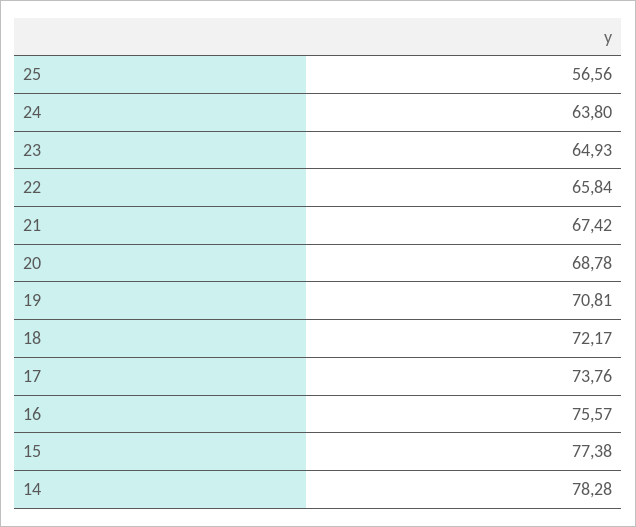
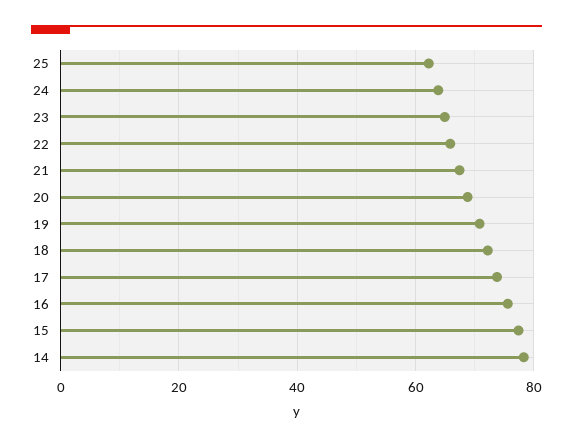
  {
-   "25": 56.56,
+   "25": 62,
    "24": 63.8,
    "23": 64.93,
    "22": 65.84,
    "21": 67.42,
    "20": 68.78,
    "19": 70.81,
    "18": 72.17,
    "17": 73.76,
    "16": 75.57,
    "15": 77.38,
    "14": 78.28
  }

